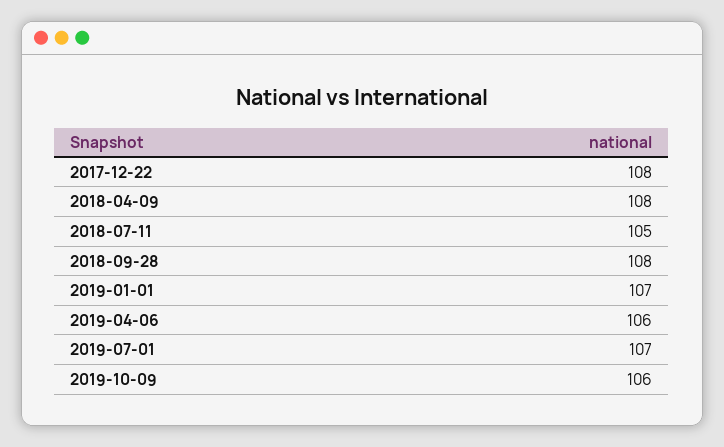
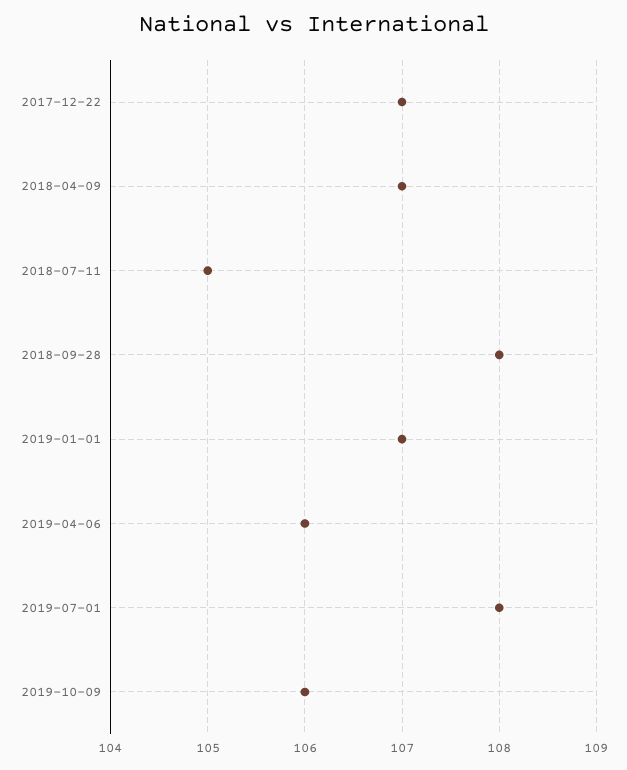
  {
-   "2017-12-22": 108,
+   "2017-12-22": 107,
-   "2018-04-09": 108,
+   "2018-04-09": 107,
    "2018-07-11": 105,
    "2018-09-28": 108,
    "2019-01-01": 107,
    "2019-04-06": 106,
-   "2019-07-01": 107,
+   "2019-07-01": 108,
    "2019-10-09": 106
  }

